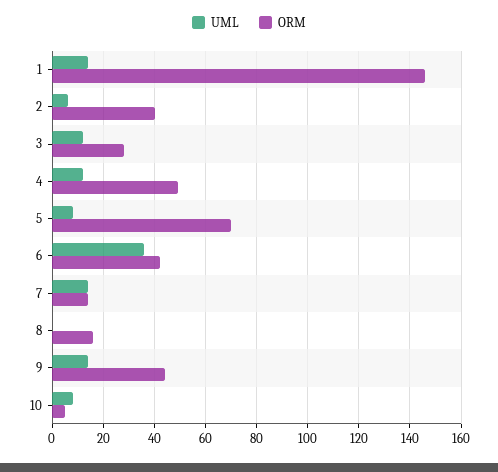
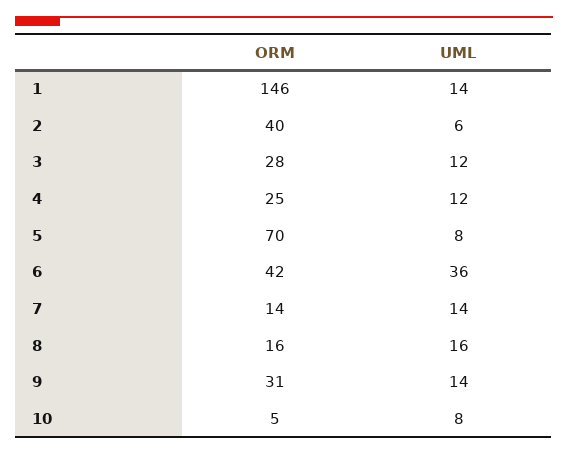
  {
    "UML": {
      "1": 14,
      "2": 6,
      "3": 12,
      "4": 12,
      "5": 8,
      "6": 36,
      "7": 14,
-     "8": 0,
+     "8": 16,
      "9": 14,
      "10": 8
    },
    "ORM": {
      "1": 146,
      "2": 40,
      "3": 28,
-     "4": 50,
+     "4": 25,
      "5": 70,
      "6": 42,
      "7": 14,
      "8": 16,
-     "9": 45,
+     "9": 31,
      "10": 5
    }
  }

